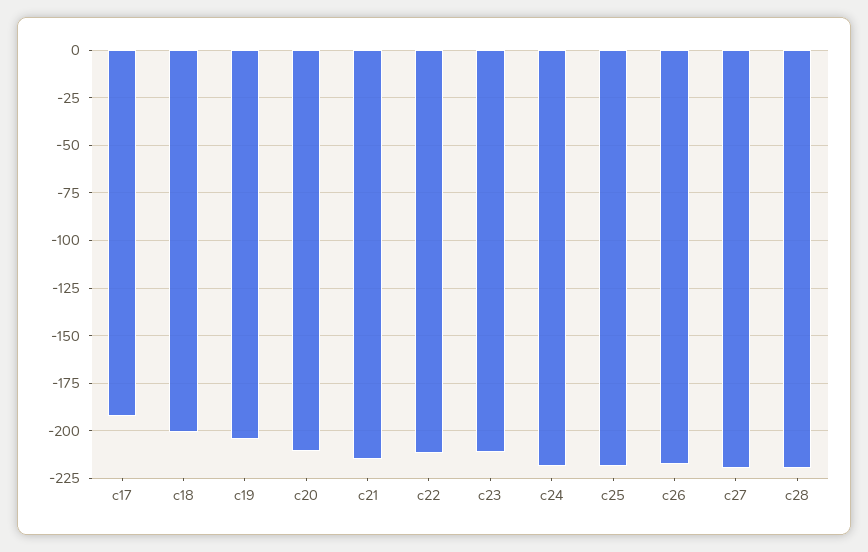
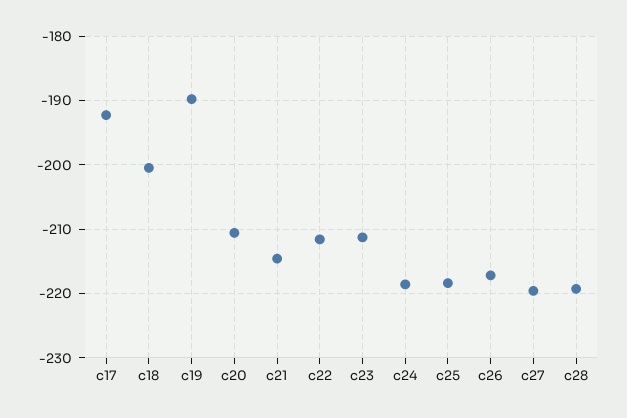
  {
    "c17": -192,
    "c18": -201,
-   "c19": -205,
+   "c19": -190,
    "c20": -211,
    "c21": -215,
    "c22": -212,
    "c23": -211,
    "c24": -219,
    "c25": -218,
    "c26": -217,
    "c27": -220,
    "c28": -219
  }

